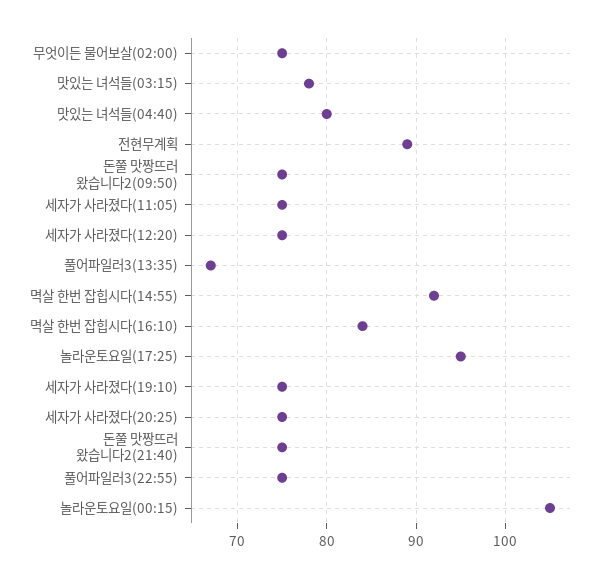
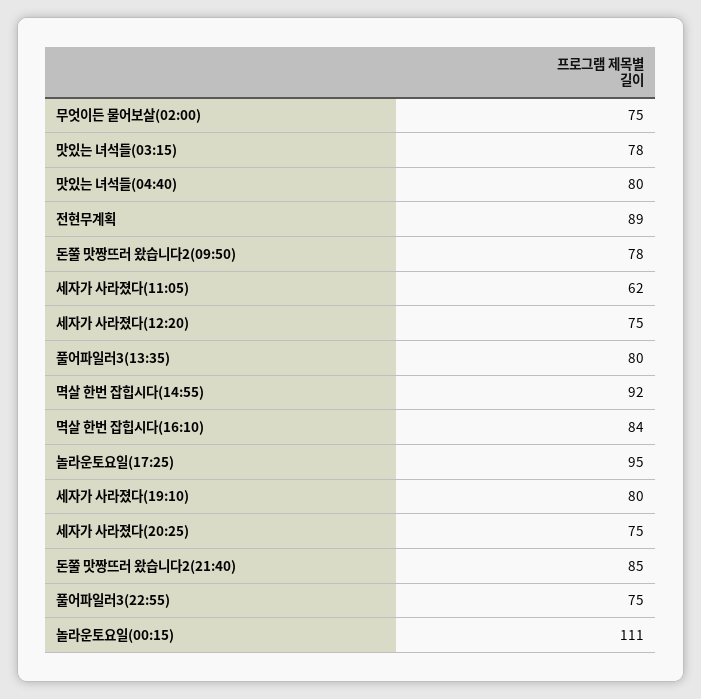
  {
    "무엇이든 물어보살(02:00)": 75,
    "맛있는 녀석들(03:15)": 78,
    "맛있는 녀석들(04:40)": 80,
    "전현무계획": 89,
-   "돈쭐 맛짱뜨러 왔습니다2(09:50)": 75,
+   "돈쭐 맛짱뜨러 왔습니다2(09:50)": 78,
-   "세자가 사라졌다(11:05)": 75,
+   "세자가 사라졌다(11:05)": 62,
    "세자가 사라졌다(12:20)": 75,
-   "풀어파일러3(13:35)": 67,
+   "풀어파일러3(13:35)": 80,
    "멱살 한번 잡힙시다(14:55)": 92,
    "멱살 한번 잡힙시다(16:10)": 84,
    "놀라운토요일(17:25)": 95,
-   "세자가 사라졌다(19:10)": 75,
+   "세자가 사라졌다(19:10)": 80,
    "세자가 사라졌다(20:25)": 75,
-   "돈쭐 맛짱뜨러 왔습니다2(21:40)": 75,
+   "돈쭐 맛짱뜨러 왔습니다2(21:40)": 85,
    "풀어파일러3(22:55)": 75,
-   "놀라운토요일(00:15)": 105
+   "놀라운토요일(00:15)": 111
  }

